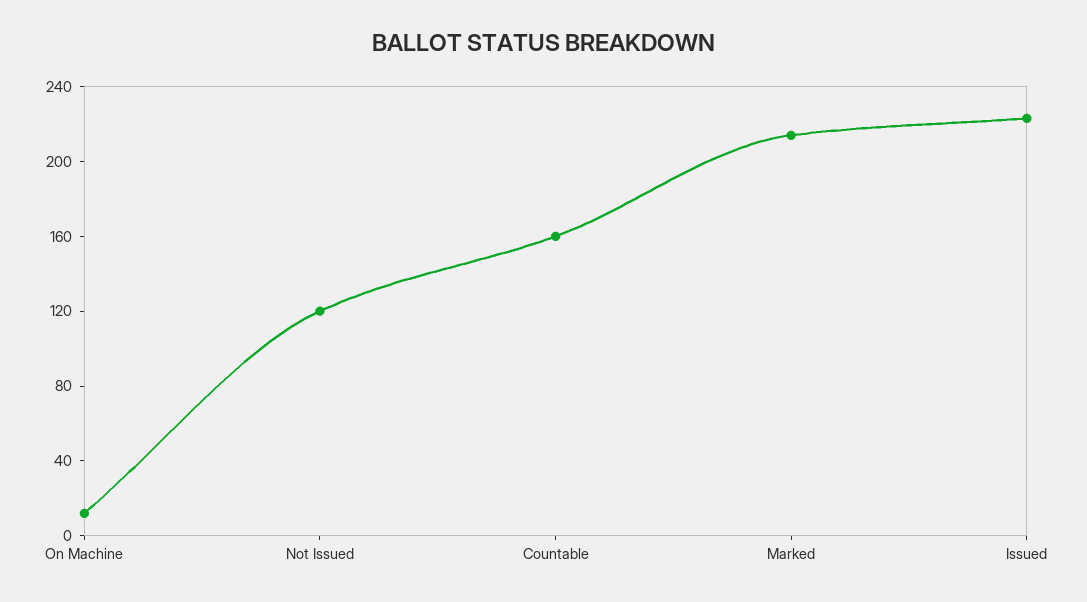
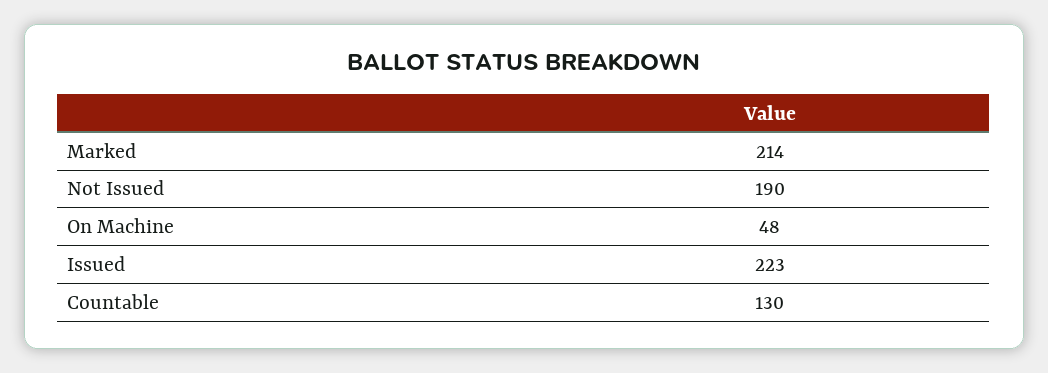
  {
-   "On Machine": 10,
+   "On Machine": 48,
-   "Not Issued": 120,
+   "Not Issued": 190,
-   "Countable": 160,
+   "Countable": 130,
    "Marked": 214,
    "Issued": 223
  }

